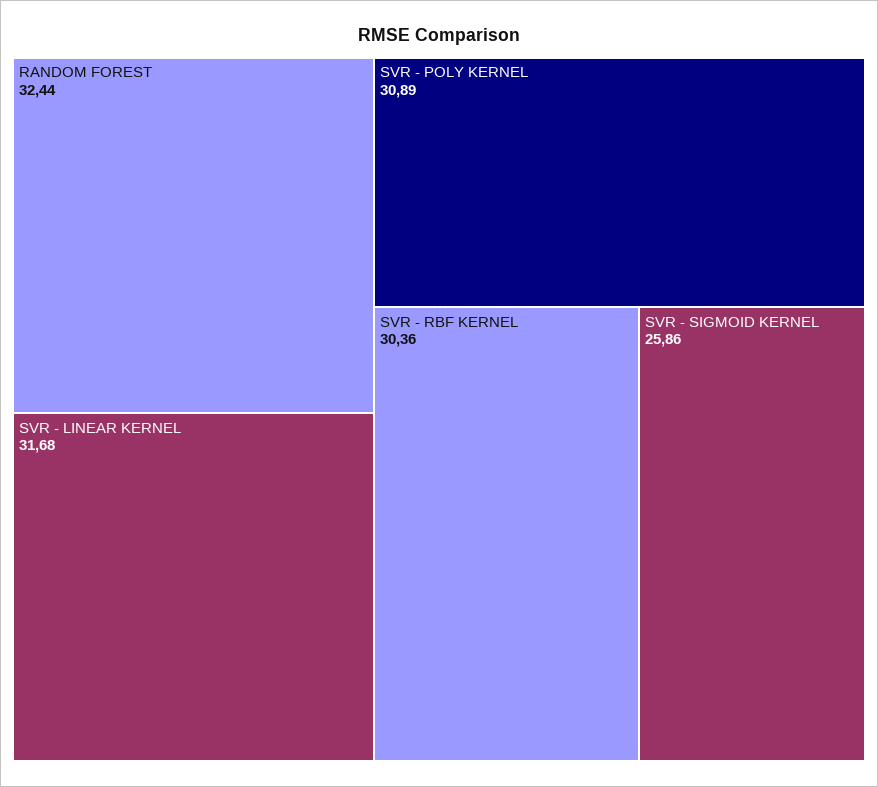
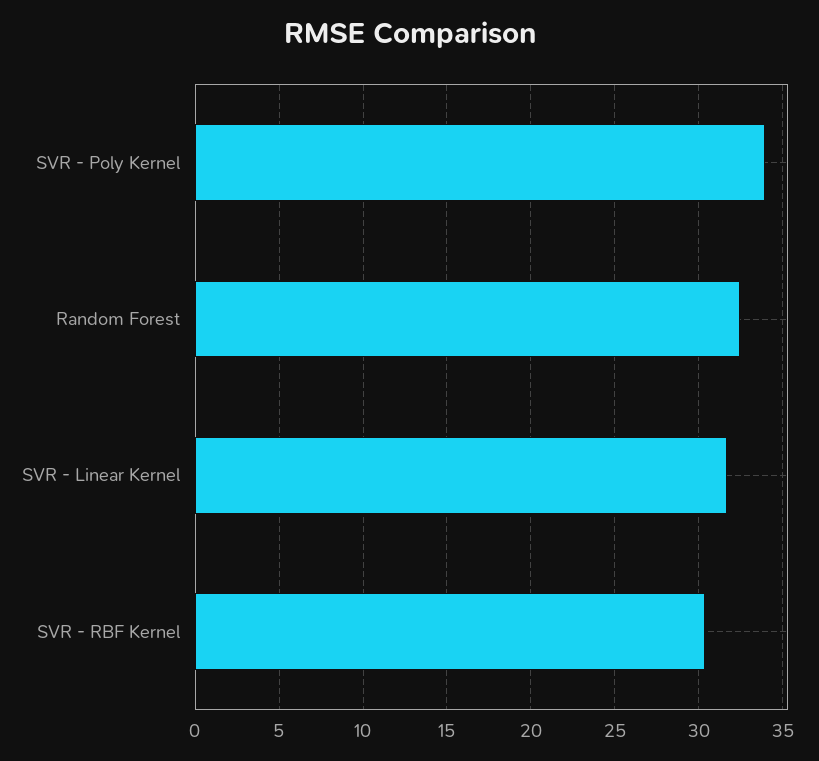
  {
    "RANDOM FOREST": 32.44,
    "SVR - LINEAR KERNEL": 31.68,
-   "SVR - POLY KERNEL": 30.89,
+   "SVR - POLY KERNEL": 34,
-   "SVR - RBF KERNEL": 30.36,
+   "SVR - RBF KERNEL": 30.36
-   "SVR - SIGMOID KERNEL": 25.86
  }

